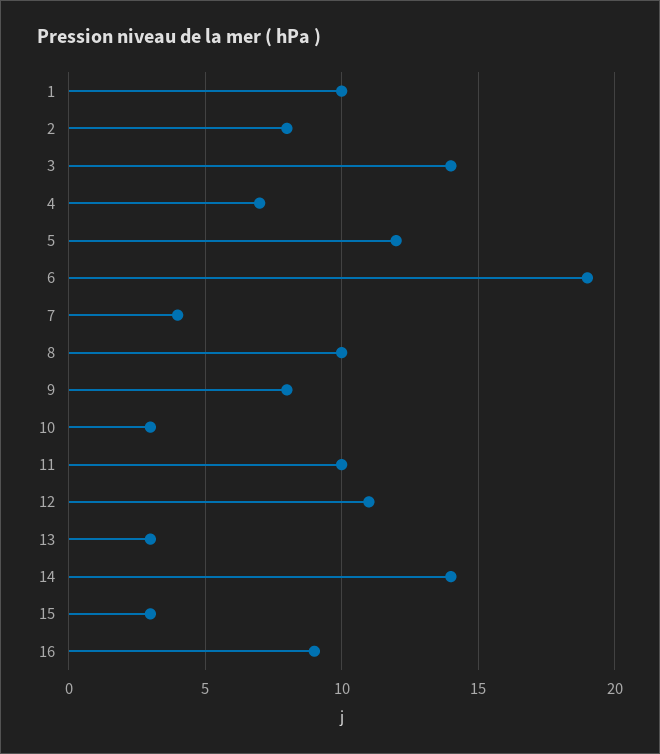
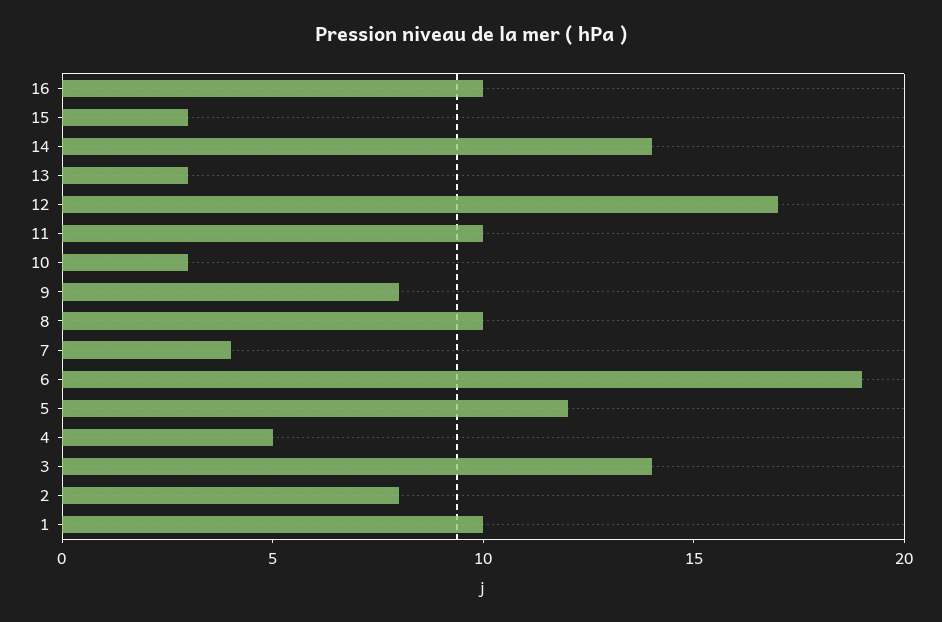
  {
    "1": 10,
    "2": 8,
    "3": 14,
-   "4": 7,
+   "4": 5,
    "5": 12,
    "6": 19,
    "7": 4,
    "8": 10,
    "9": 8,
    "10": 3,
    "11": 10,
-   "12": 11,
+   "12": 17,
    "13": 3,
    "14": 14,
    "15": 3,
-   "16": 9
+   "16": 10
  }

